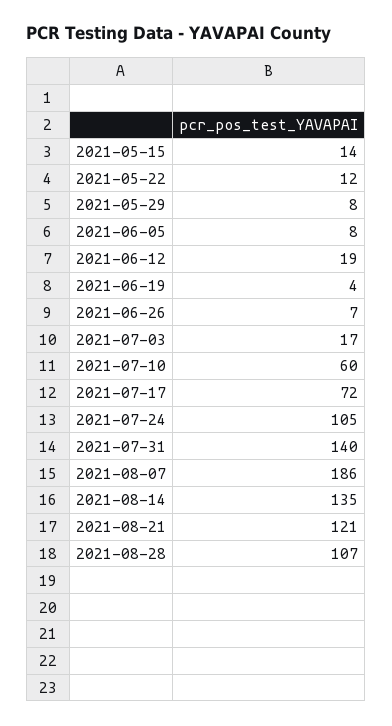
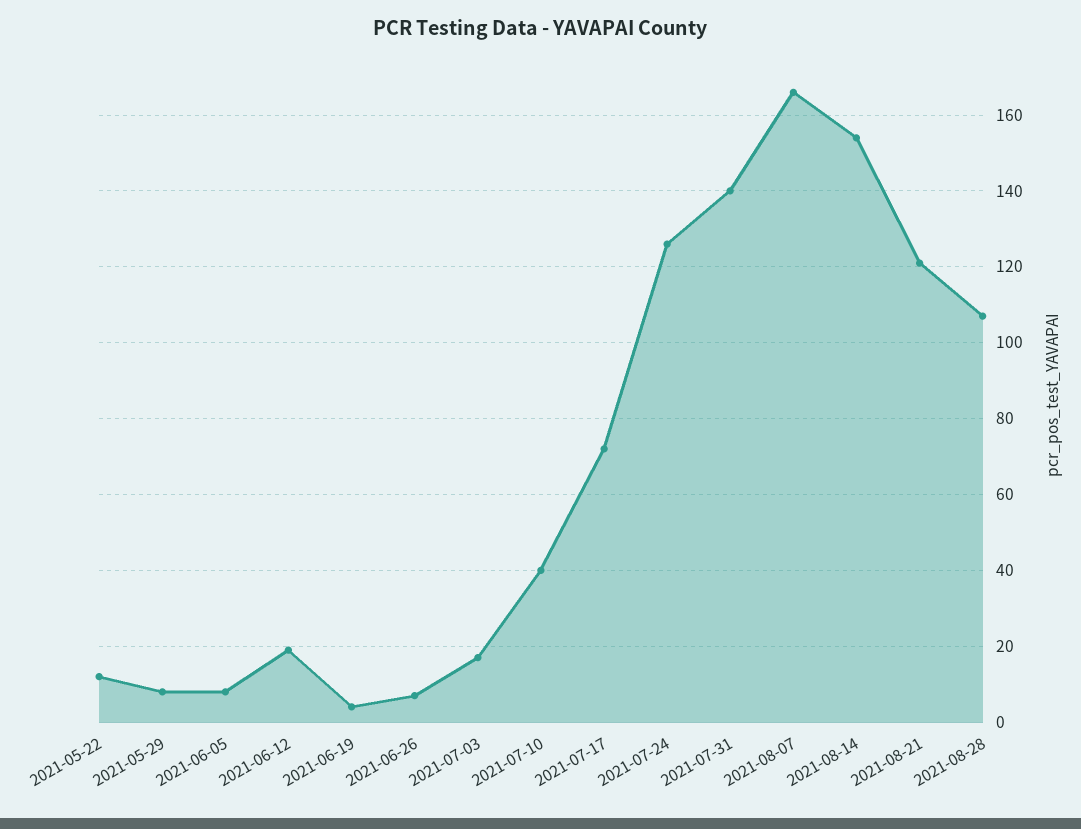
  {
-   "2021-05-15": 14,
    "2021-05-22": 12,
    "2021-05-29": 8,
    "2021-06-05": 8,
    "2021-06-12": 19,
    "2021-06-19": 4,
    "2021-06-26": 7,
    "2021-07-03": 17,
-   "2021-07-10": 60,
+   "2021-07-10": 40,
    "2021-07-17": 72,
-   "2021-07-24": 105,
+   "2021-07-24": 125,
    "2021-07-31": 140,
-   "2021-08-07": 186,
+   "2021-08-07": 165,
-   "2021-08-14": 135,
+   "2021-08-14": 155,
    "2021-08-21": 121,
    "2021-08-28": 107
  }

